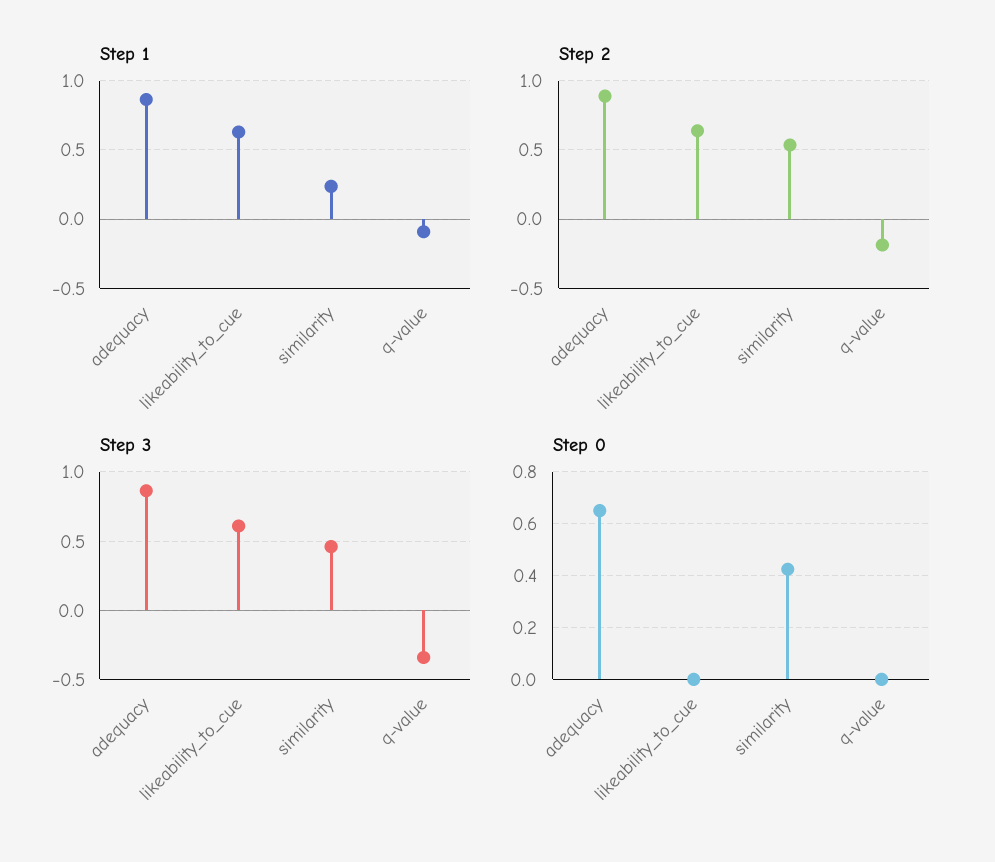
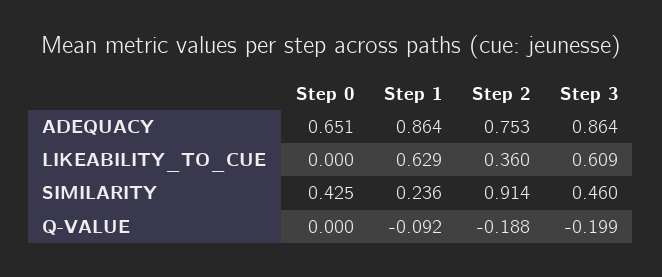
  {
    "Step 1": {
      "adequacy": 0.864,
      "likeability_to_cue": 0.629,
      "similarity": 0.236,
      "q-value": -0.092
    },
    "Step 2": {
-     "adequacy": 0.9,
+     "adequacy": 0.753,
-     "likeability_to_cue": 0.65,
+     "likeability_to_cue": 0.36,
-     "similarity": 0.55,
+     "similarity": 0.914,
      "q-value": -0.188
    },
    "Step 3": {
      "adequacy": 0.864,
      "likeability_to_cue": 0.609,
      "similarity": 0.46,
-     "q-value": -0.35
+     "q-value": -0.199
    },
    "Step 0": {
      "adequacy": 0.651,
      "likeability_to_cue": 0,
      "similarity": 0.425,
      "q-value": 0
    }
  }

